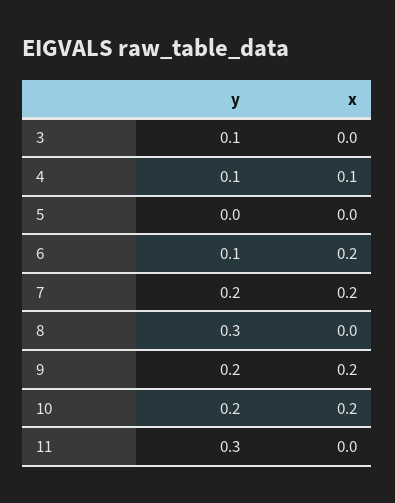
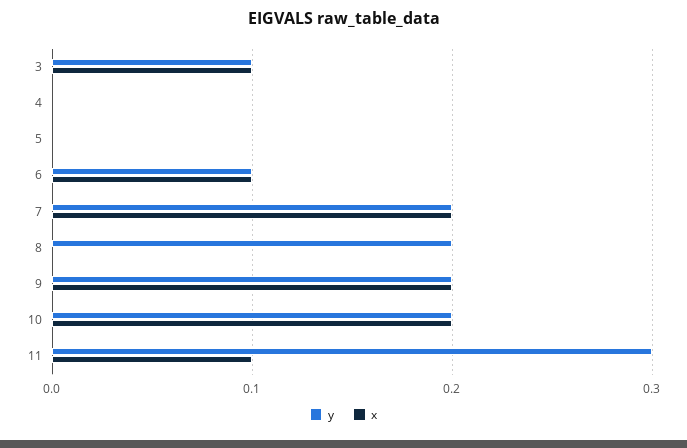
  {
    "y": {
      "3": 0.1,
-     "4": 0.1,
+     "4": 0,
      "5": 0,
      "6": 0.1,
      "7": 0.2,
-     "8": 0.3,
+     "8": 0.2,
      "9": 0.2,
      "10": 0.2,
      "11": 0.3
    },
    "x": {
-     "3": 0,
+     "3": 0.1,
-     "4": 0.1,
+     "4": 0,
      "5": 0,
-     "6": 0.2,
+     "6": 0.1,
      "7": 0.2,
      "8": 0,
      "9": 0.2,
      "10": 0.2,
-     "11": 0
+     "11": 0.1
    }
  }

